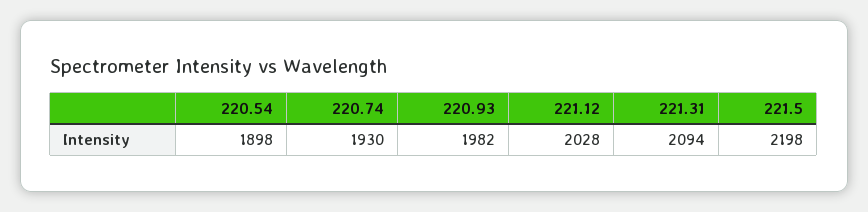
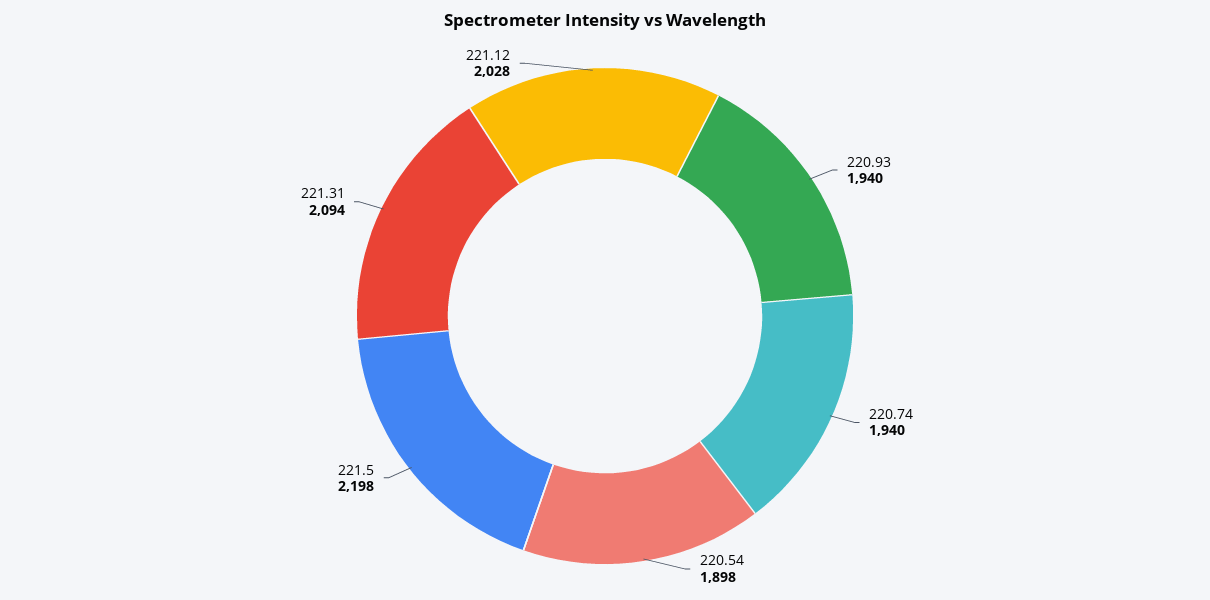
  {
    "220.54": 1898,
-   "220.74": 1930,
+   "220.74": 1940,
-   "220.93": 1982,
+   "220.93": 1940,
    "221.12": 2028,
    "221.31": 2094,
    "221.5": 2198
  }

